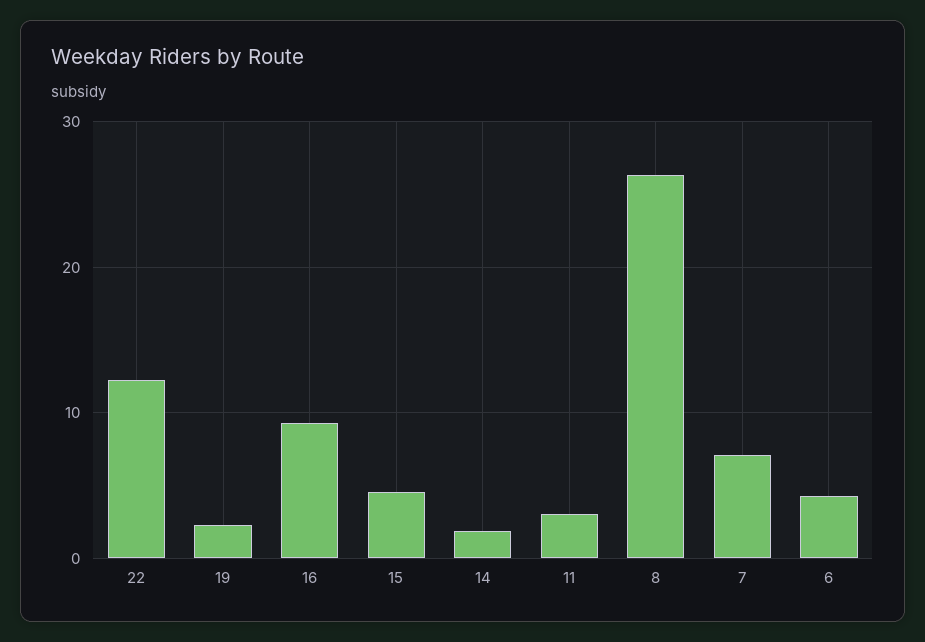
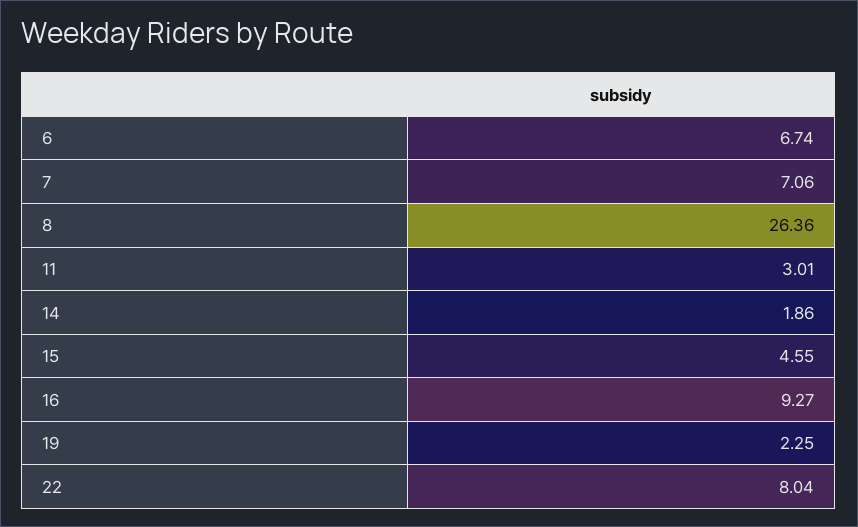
  {
-   "22": 12,
+   "22": 8.04,
    "19": 2.25,
    "16": 9.27,
    "15": 4.55,
    "14": 1.86,
    "11": 3.01,
    "8": 26.36,
    "7": 7.06,
-   "6": 4
+   "6": 6.74
  }

